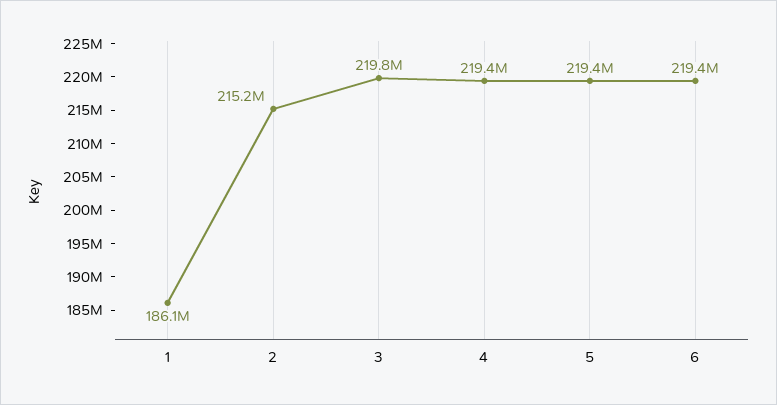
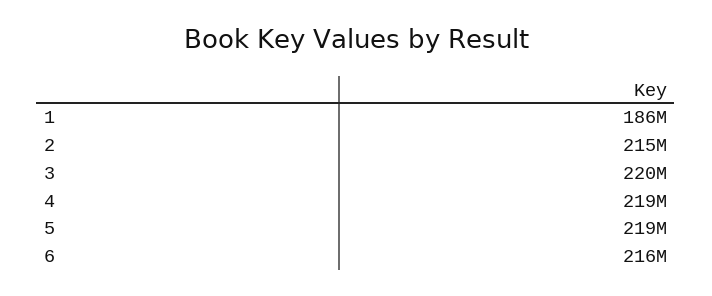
  {
    "1": 186100000,
    "2": 215200000,
    "3": 219800000,
    "4": 219400000,
    "5": 219400000,
-   "6": 219400000
+   "6": 216000000
  }

